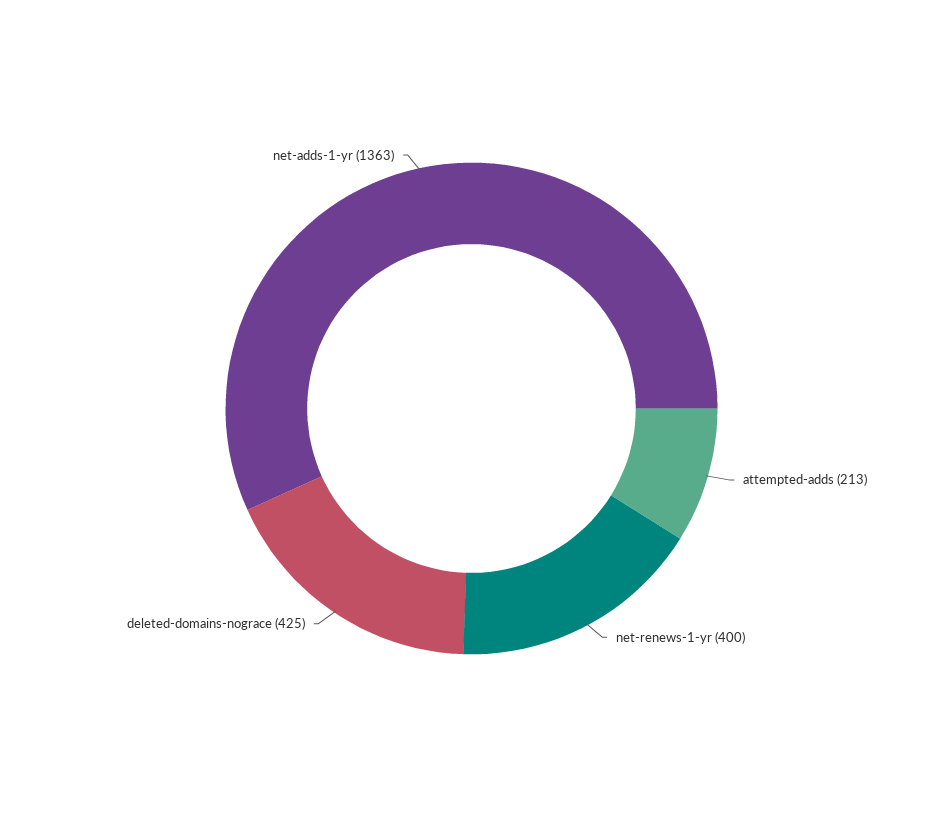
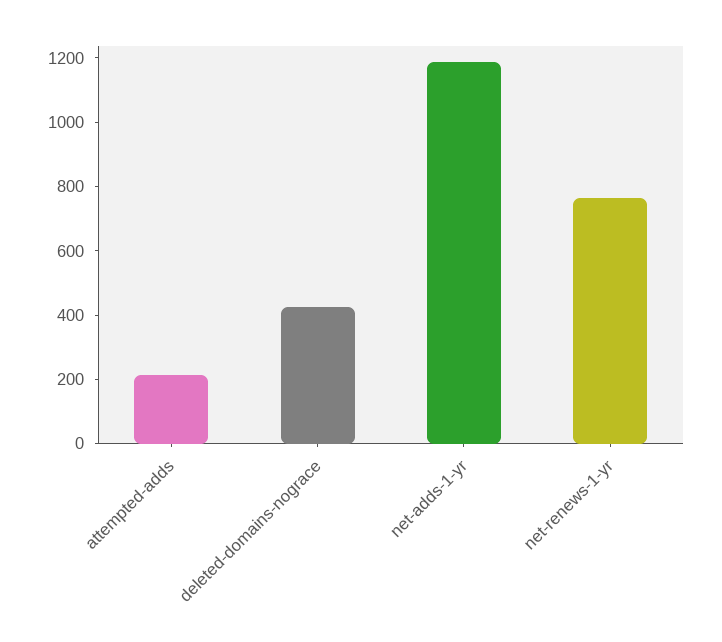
  {
    "attempted-adds": 213,
-   "net-renews-1-yr": 400,
+   "net-renews-1-yr": 750,
    "deleted-domains-nograce": 425,
-   "net-adds-1-yr": 1363
+   "net-adds-1-yr": 1200
  }

